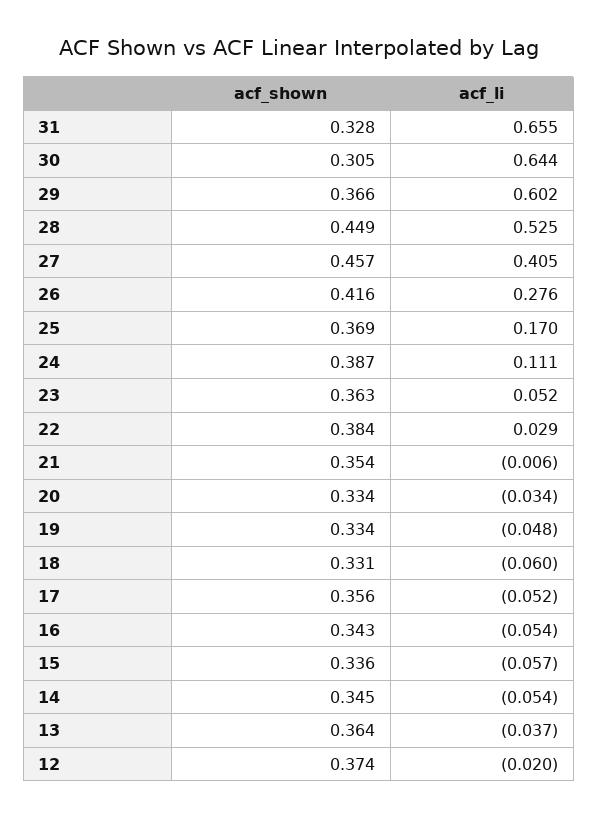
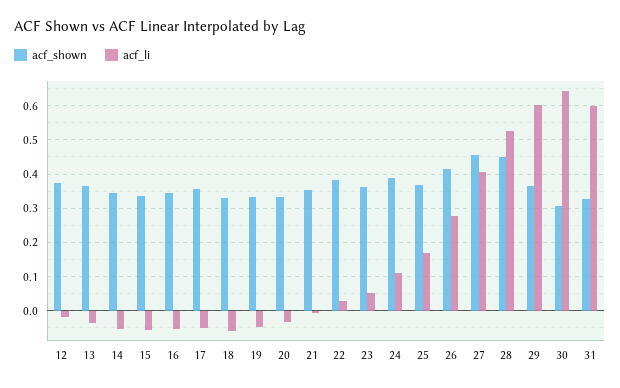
  {
    "acf_shown": {
      "31": 0.328,
      "30": 0.305,
      "29": 0.366,
      "28": 0.449,
      "27": 0.457,
      "26": 0.416,
      "25": 0.369,
      "24": 0.387,
      "23": 0.363,
      "22": 0.384,
      "21": 0.354,
      "20": 0.334,
      "19": 0.334,
      "18": 0.331,
      "17": 0.356,
      "16": 0.343,
      "15": 0.336,
      "14": 0.345,
      "13": 0.364,
      "12": 0.374
    },
    "acf_li": {
-     "31": 0.655,
+     "31": 0.6,
      "30": 0.644,
      "29": 0.602,
      "28": 0.525,
      "27": 0.405,
      "26": 0.276,
      "25": 0.17,
      "24": 0.111,
      "23": 0.052,
      "22": 0.029,
      "21": -0.006,
      "20": -0.034,
      "19": -0.048,
      "18": -0.06,
      "17": -0.052,
      "16": -0.054,
      "15": -0.057,
      "14": -0.054,
      "13": -0.037,
      "12": -0.02
    }
  }

